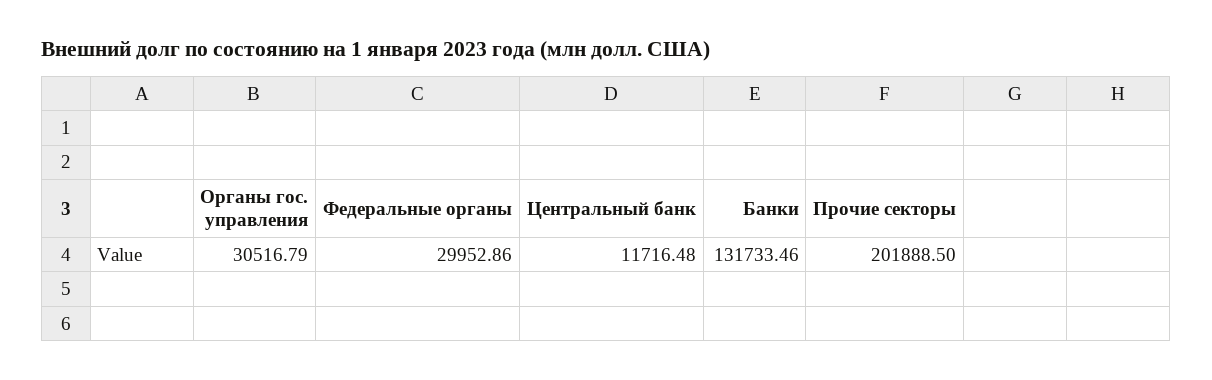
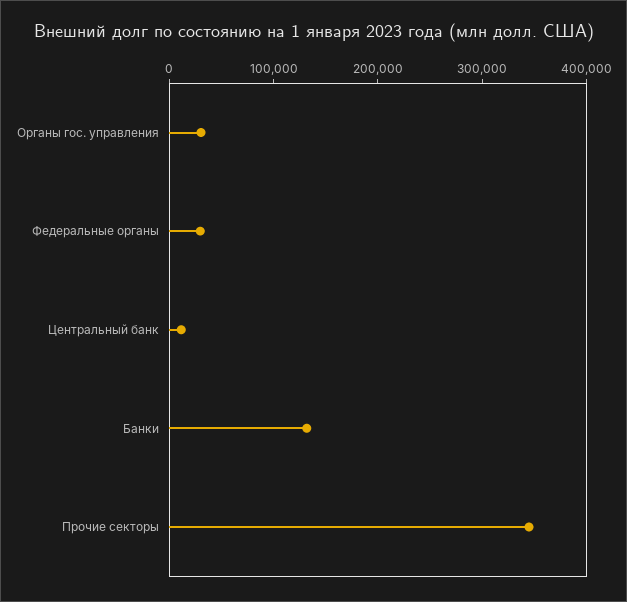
  {
    "Органы гос. управления": 30516.79,
    "Федеральные органы": 29952.86,
    "Центральный банк": 11716.48,
    "Банки": 131733.46,
-   "Прочие секторы": 201888.5
+   "Прочие секторы": 340000
  }

